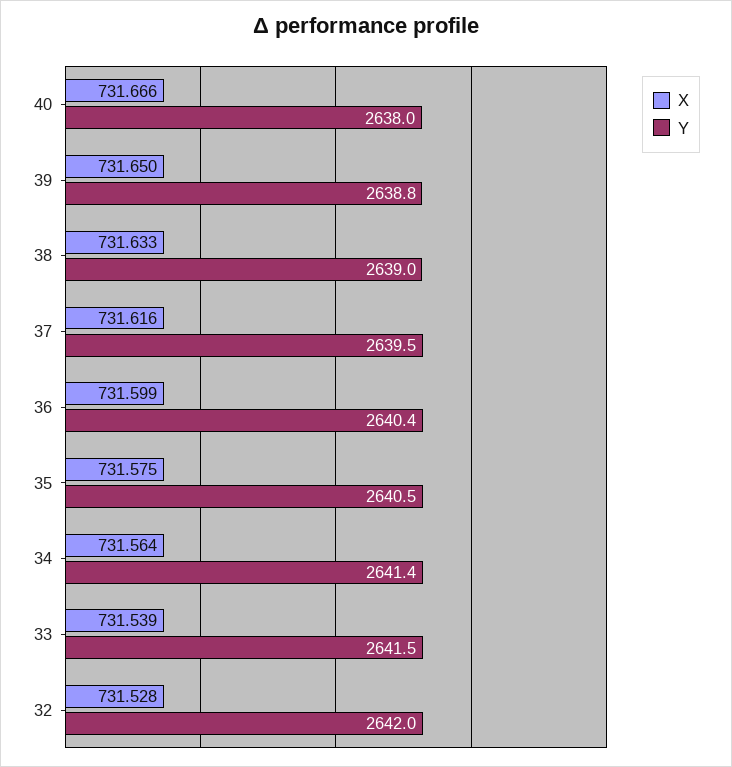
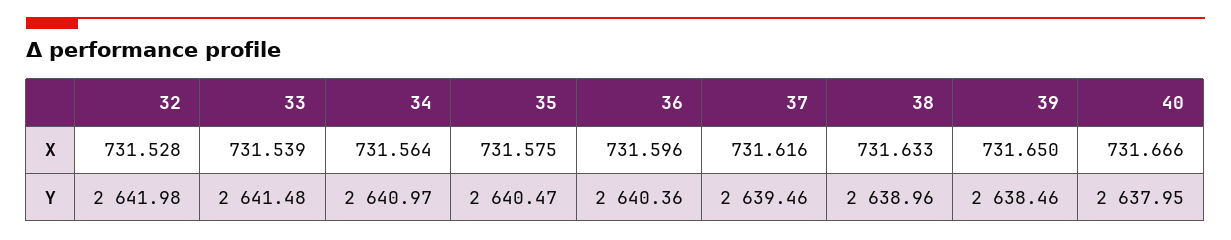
  {
    "X": {
      "40": 731.666,
      "39": 731.65,
      "38": 731.633,
      "37": 731.616,
-     "36": 731.599,
+     "36": 731.596,
      "35": 731.575,
      "34": 731.564,
      "33": 731.539,
      "32": 731.528
    },
    "Y": {
      "40": 2637.95,
-     "39": 2638.8,
+     "39": 2638.46,
      "38": 2638.96,
      "37": 2639.46,
      "36": 2640.36,
      "35": 2640.47,
-     "34": 2641.4,
+     "34": 2640.97,
      "33": 2641.48,
      "32": 2641.98
    }
  }

